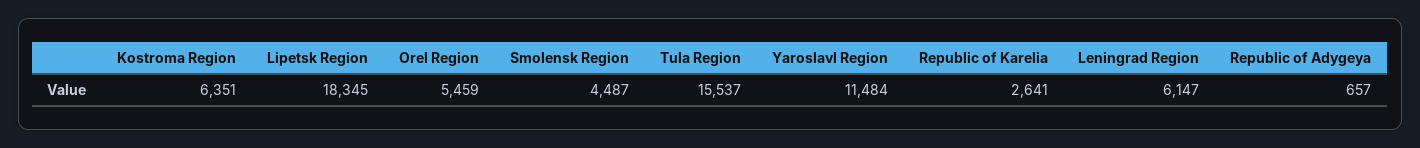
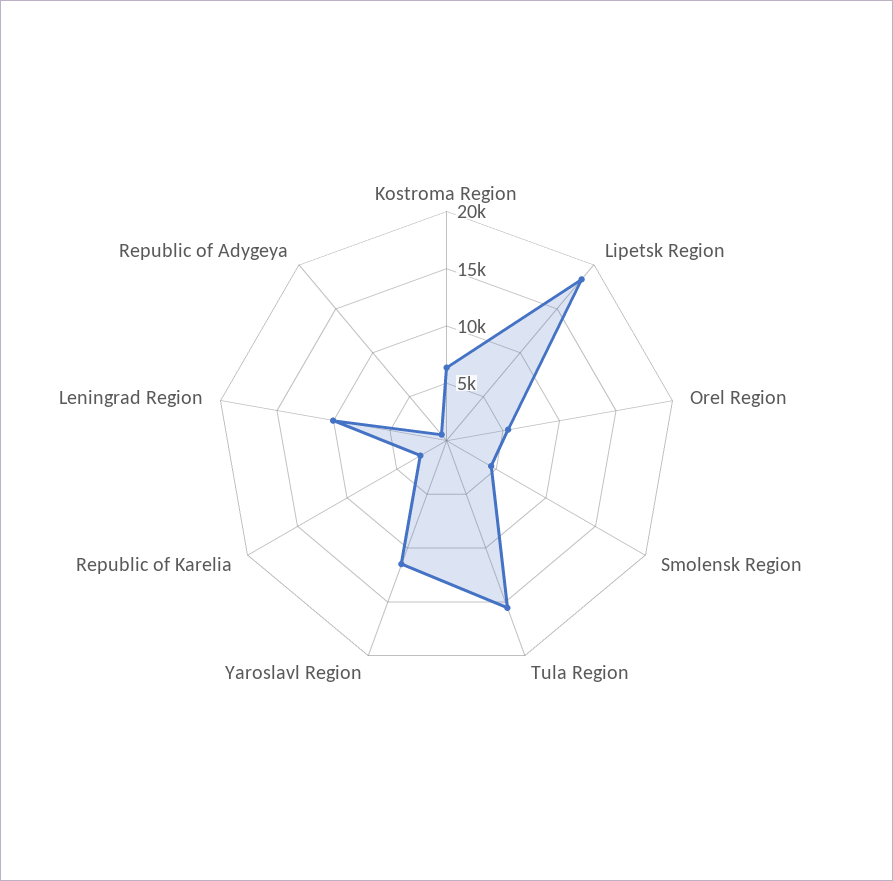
  {
    "Kostroma Region": 6351,
    "Lipetsk Region": 18345,
    "Orel Region": 5459,
    "Smolensk Region": 4487,
    "Tula Region": 15537,
    "Yaroslavl Region": 11484,
    "Republic of Karelia": 2641,
-   "Leningrad Region": 6147,
+   "Leningrad Region": 10000,
    "Republic of Adygeya": 657
  }

